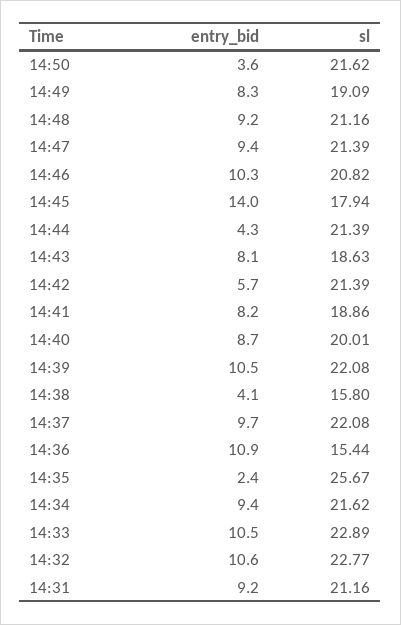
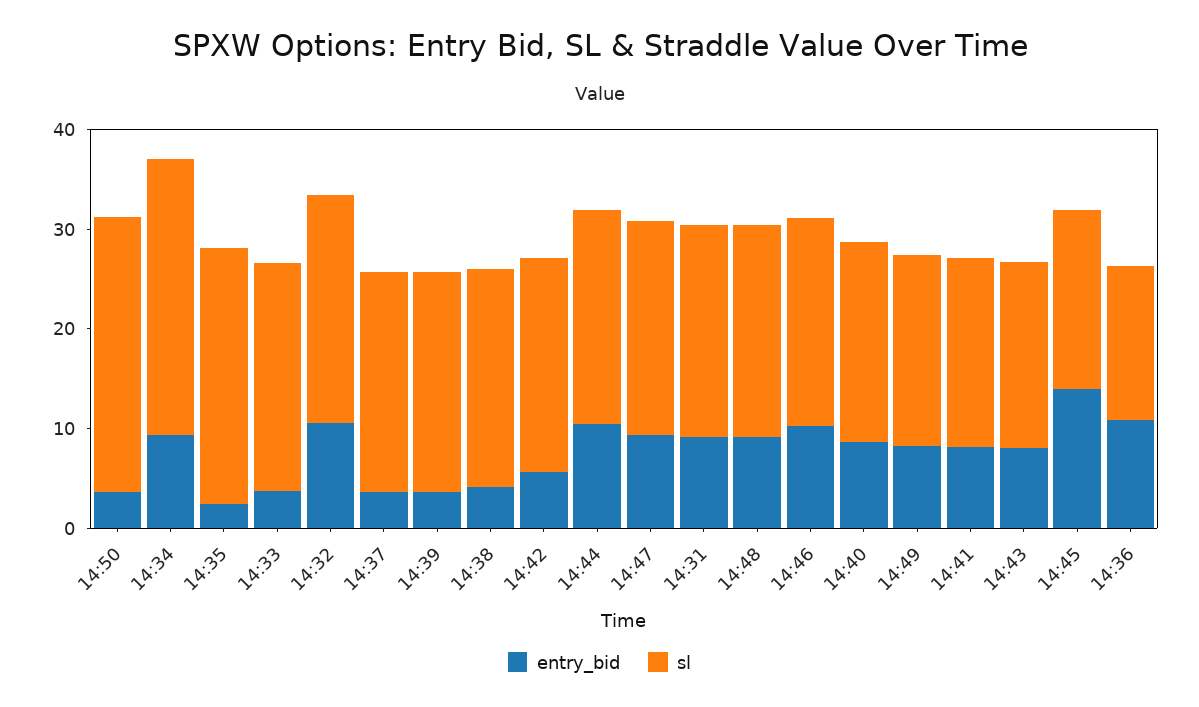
  {
    "entry_bid": {
      "14:50": 3.6,
      "14:49": 8.3,
      "14:48": 9.2,
      "14:47": 9.4,
      "14:46": 10.3,
      "14:45": 14,
-     "14:44": 4.3,
+     "14:44": 10,
      "14:43": 8.1,
      "14:42": 5.7,
      "14:41": 8.2,
      "14:40": 8.7,
-     "14:39": 10.5,
+     "14:39": 4,
      "14:38": 4.1,
-     "14:37": 9.7,
+     "14:37": 4,
      "14:36": 10.9,
      "14:35": 2.4,
      "14:34": 9.4,
-     "14:33": 10.5,
+     "14:33": 4,
      "14:32": 10.6,
      "14:31": 9.2
    },
    "sl": {
-     "14:50": 21.62,
+     "14:50": 28,
      "14:49": 19.09,
      "14:48": 21.16,
      "14:47": 21.39,
      "14:46": 20.82,
      "14:45": 17.94,
      "14:44": 21.39,
      "14:43": 18.63,
      "14:42": 21.39,
      "14:41": 18.86,
      "14:40": 20.01,
      "14:39": 22.08,
-     "14:38": 15.8,
+     "14:38": 22,
      "14:37": 22.08,
      "14:36": 15.44,
      "14:35": 25.67,
-     "14:34": 21.62,
+     "14:34": 28,
      "14:33": 22.89,
      "14:32": 22.77,
      "14:31": 21.16
    }
  }

